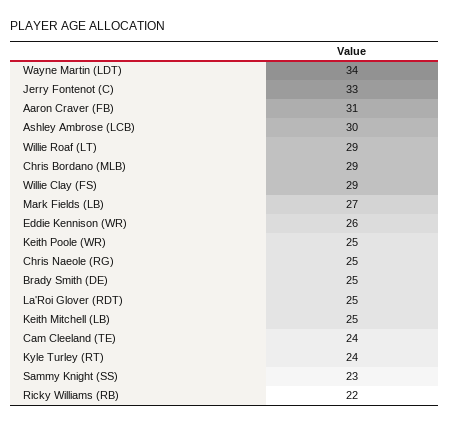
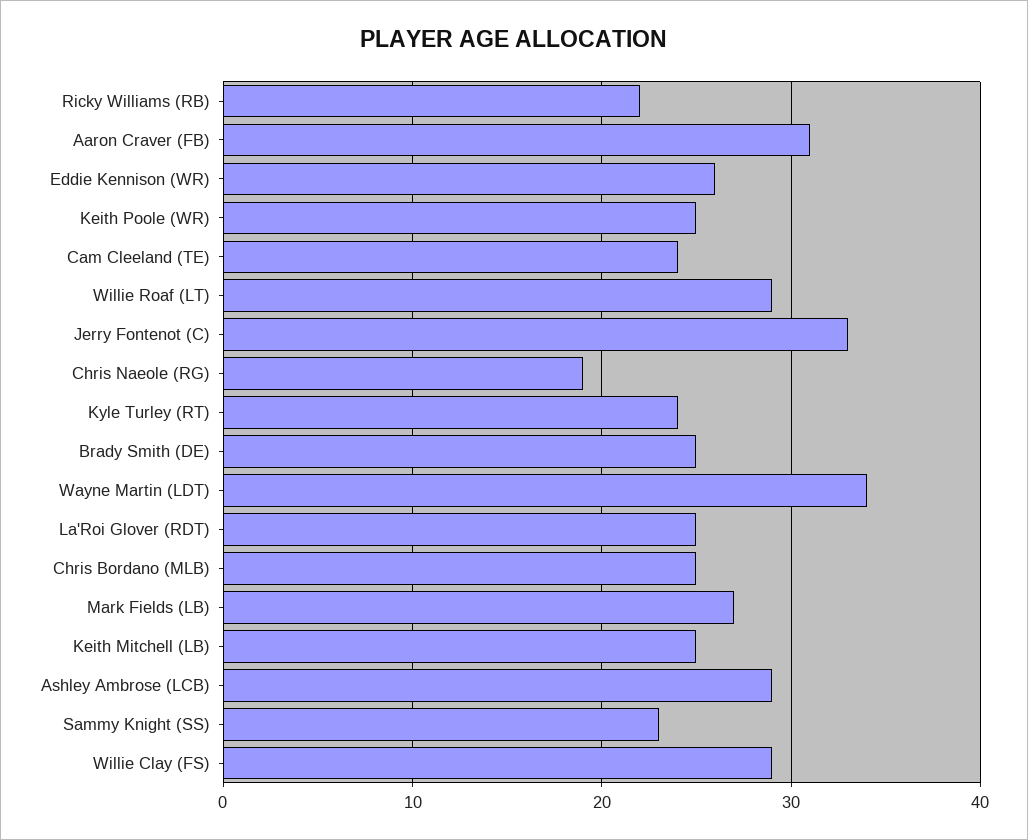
  {
    "Wayne Martin (LDT)": 34,
    "Jerry Fontenot (C)": 33,
    "Aaron Craver (FB)": 31,
-   "Ashley Ambrose (LCB)": 30,
+   "Ashley Ambrose (LCB)": 29,
    "Willie Roaf (LT)": 29,
-   "Chris Bordano (MLB)": 29,
+   "Chris Bordano (MLB)": 25,
    "Willie Clay (FS)": 29,
    "Mark Fields (LB)": 27,
    "Eddie Kennison (WR)": 26,
    "Keith Poole (WR)": 25,
-   "Chris Naeole (RG)": 25,
+   "Chris Naeole (RG)": 19,
    "Brady Smith (DE)": 25,
    "La'Roi Glover (RDT)": 25,
    "Keith Mitchell (LB)": 25,
    "Cam Cleeland (TE)": 24,
    "Kyle Turley (RT)": 24,
    "Sammy Knight (SS)": 23,
    "Ricky Williams (RB)": 22
  }

